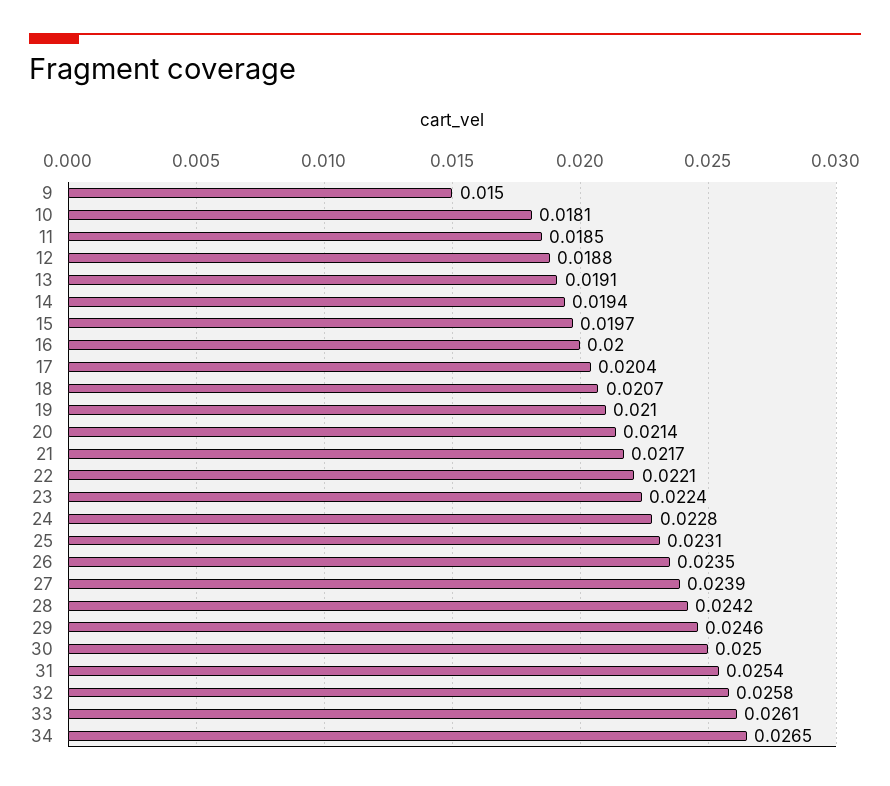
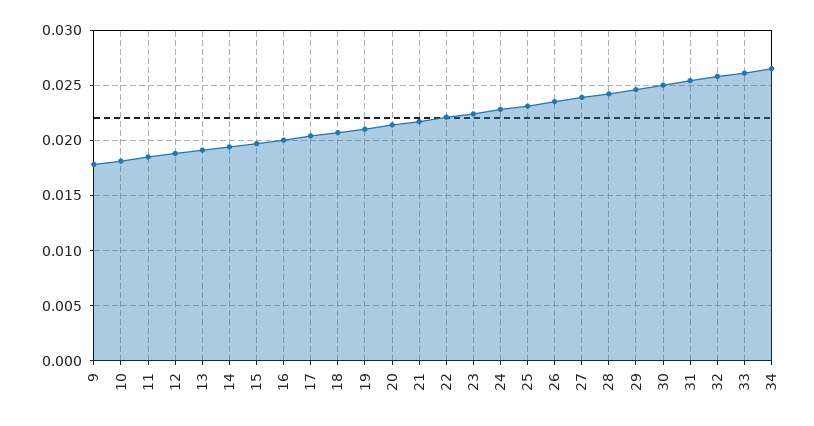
  {
-   "9": 0.015,
+   "9": 0.018,
    "10": 0.0181,
    "11": 0.0185,
    "12": 0.0188,
    "13": 0.0191,
    "14": 0.0194,
    "15": 0.0197,
    "16": 0.02,
    "17": 0.0204,
    "18": 0.0207,
    "19": 0.021,
    "20": 0.0214,
    "21": 0.0217,
    "22": 0.0221,
    "23": 0.0224,
    "24": 0.0228,
    "25": 0.0231,
    "26": 0.0235,
    "27": 0.0239,
    "28": 0.0242,
    "29": 0.0246,
    "30": 0.025,
    "31": 0.0254,
    "32": 0.0258,
    "33": 0.0261,
    "34": 0.0265
  }

